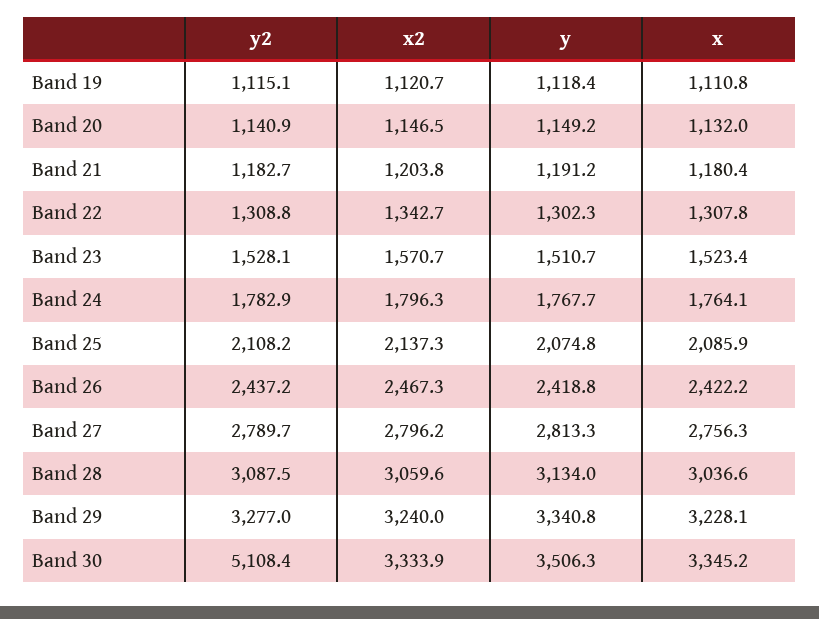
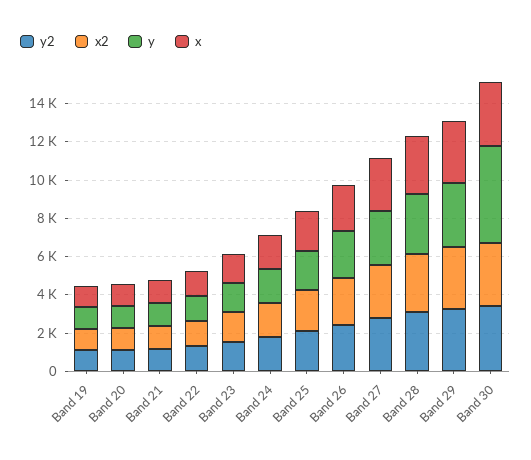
  {
    "y2": {
      "Band 19": 1115.1,
      "Band 20": 1140.9,
      "Band 21": 1182.7,
      "Band 22": 1308.8,
      "Band 23": 1528.1,
      "Band 24": 1782.9,
      "Band 25": 2108.2,
      "Band 26": 2437.2,
      "Band 27": 2789.7,
      "Band 28": 3087.5,
      "Band 29": 3277,
-     "Band 30": 5108.4
+     "Band 30": 3500
    },
    "x2": {
      "Band 19": 1120.7,
      "Band 20": 1146.5,
      "Band 21": 1203.8,
      "Band 22": 1342.7,
      "Band 23": 1570.7,
      "Band 24": 1796.3,
      "Band 25": 2137.3,
      "Band 26": 2467.3,
      "Band 27": 2796.2,
      "Band 28": 3059.6,
      "Band 29": 3240,
      "Band 30": 3333.9
    },
    "y": {
      "Band 19": 1118.4,
      "Band 20": 1149.2,
      "Band 21": 1191.2,
      "Band 22": 1302.3,
      "Band 23": 1510.7,
      "Band 24": 1767.7,
      "Band 25": 2074.8,
      "Band 26": 2418.8,
      "Band 27": 2813.3,
      "Band 28": 3134,
      "Band 29": 3340.8,
-     "Band 30": 3506.3
+     "Band 30": 5000
    },
    "x": {
      "Band 19": 1110.8,
      "Band 20": 1132,
      "Band 21": 1180.4,
      "Band 22": 1307.8,
      "Band 23": 1523.4,
      "Band 24": 1764.1,
      "Band 25": 2085.9,
      "Band 26": 2422.2,
      "Band 27": 2756.3,
      "Band 28": 3036.6,
      "Band 29": 3228.1,
      "Band 30": 3345.2
    }
  }

